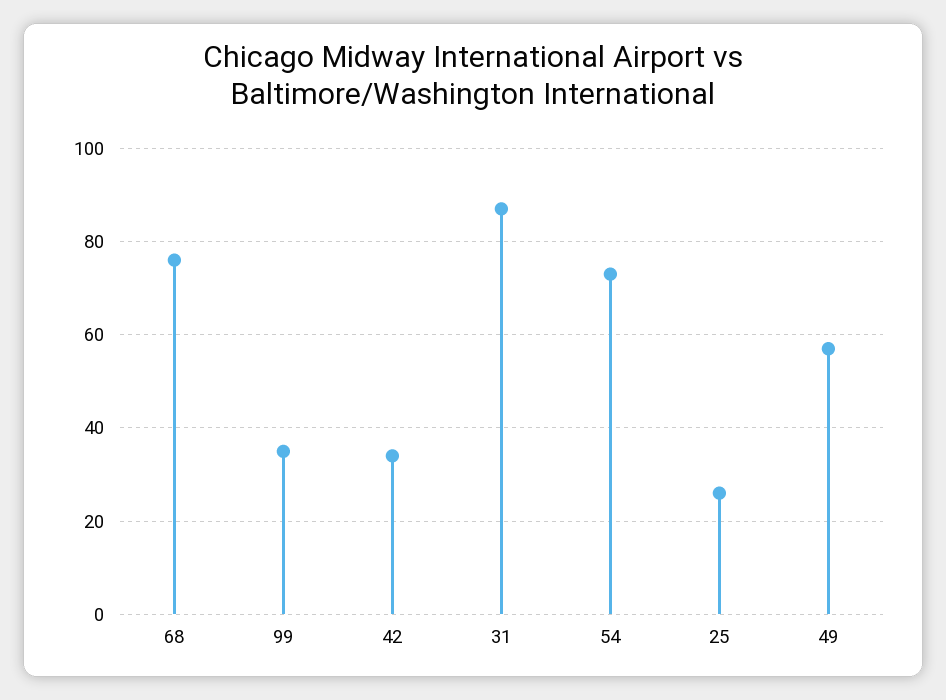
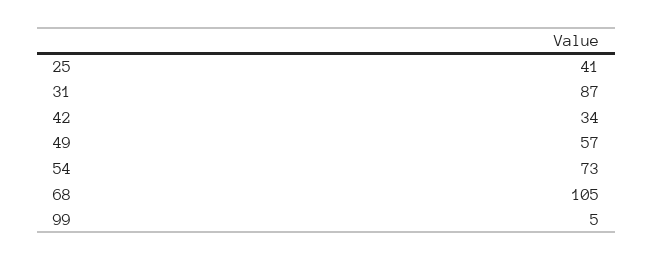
  {
-   "68": 75,
+   "68": 105,
-   "99": 35,
+   "99": 5,
    "42": 34,
    "31": 87,
    "54": 73,
-   "25": 25,
+   "25": 41,
    "49": 57
  }

